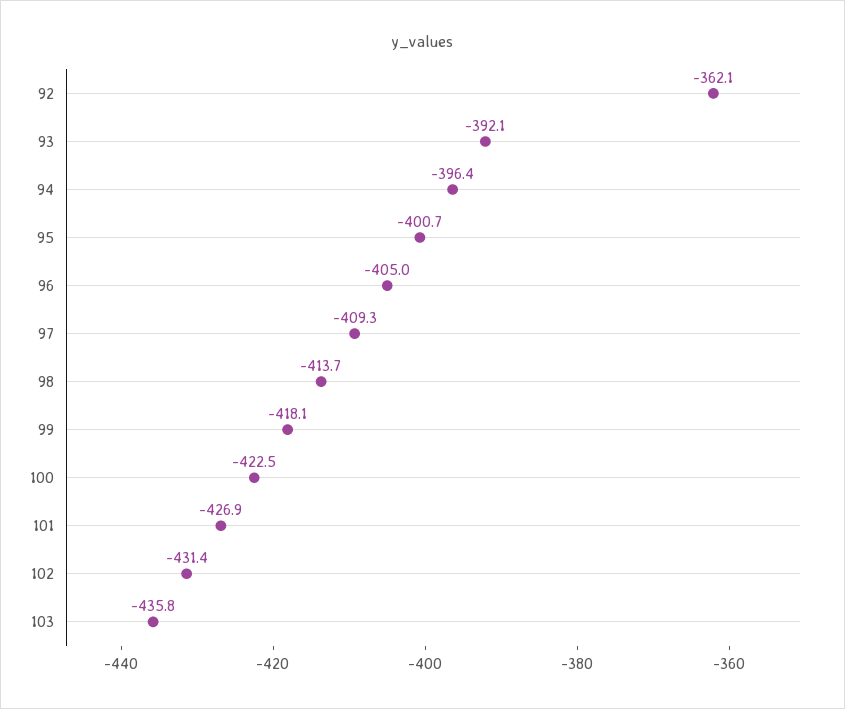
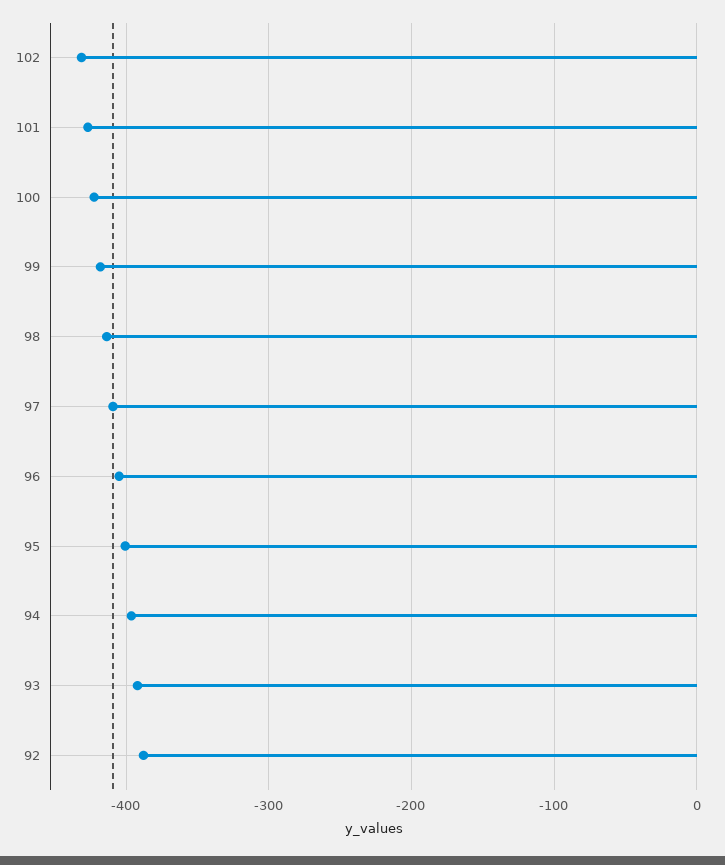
  {
-   "92": -362.1,
+   "92": -390,
    "93": -392.1,
    "94": -396.4,
    "95": -400.7,
    "96": -405,
    "97": -409.3,
    "98": -413.7,
    "99": -418.1,
    "100": -422.5,
    "101": -426.9,
-   "102": -431.4,
+   "102": -431.4
-   "103": -435.8
  }

